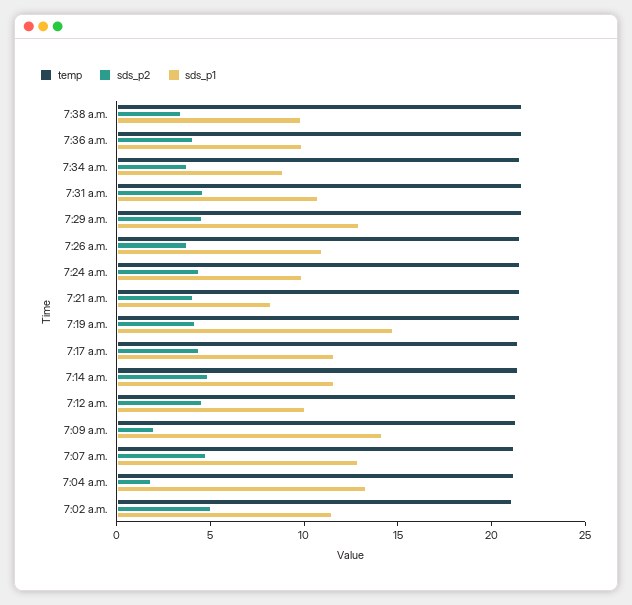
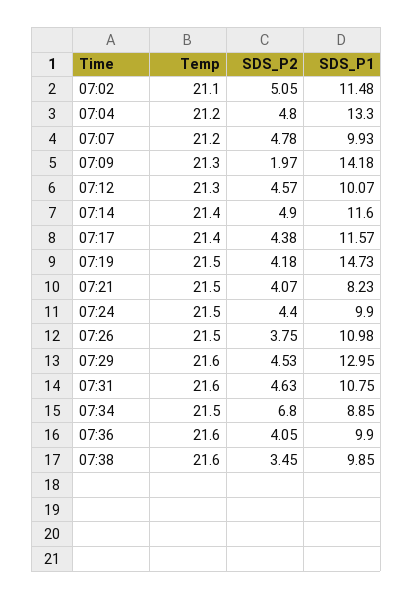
  {
    "temp": {
      "7:38 a.m.": 21.6,
      "7:36 a.m.": 21.6,
      "7:34 a.m.": 21.5,
      "7:31 a.m.": 21.6,
      "7:29 a.m.": 21.6,
      "7:26 a.m.": 21.5,
      "7:24 a.m.": 21.5,
      "7:21 a.m.": 21.5,
      "7:19 a.m.": 21.5,
      "7:17 a.m.": 21.4,
      "7:14 a.m.": 21.4,
      "7:12 a.m.": 21.3,
      "7:09 a.m.": 21.3,
      "7:07 a.m.": 21.2,
      "7:04 a.m.": 21.2,
      "7:02 a.m.": 21.1
    },
    "sds_p2": {
      "7:38 a.m.": 3.45,
      "7:36 a.m.": 4.05,
-     "7:34 a.m.": 4,
+     "7:34 a.m.": 6.8,
      "7:31 a.m.": 4.63,
      "7:29 a.m.": 4.53,
      "7:26 a.m.": 3.75,
      "7:24 a.m.": 4.4,
      "7:21 a.m.": 4.07,
      "7:19 a.m.": 4.18,
      "7:17 a.m.": 4.38,
      "7:14 a.m.": 4.9,
      "7:12 a.m.": 4.57,
      "7:09 a.m.": 1.97,
      "7:07 a.m.": 4.78,
-     "7:04 a.m.": 2,
+     "7:04 a.m.": 4.8,
      "7:02 a.m.": 5.05
    },
    "sds_p1": {
      "7:38 a.m.": 9.85,
      "7:36 a.m.": 9.9,
      "7:34 a.m.": 8.85,
      "7:31 a.m.": 10.75,
      "7:29 a.m.": 12.95,
      "7:26 a.m.": 10.98,
      "7:24 a.m.": 9.9,
      "7:21 a.m.": 8.23,
      "7:19 a.m.": 14.73,
      "7:17 a.m.": 11.57,
      "7:14 a.m.": 11.6,
      "7:12 a.m.": 10.07,
      "7:09 a.m.": 14.18,
-     "7:07 a.m.": 13,
+     "7:07 a.m.": 9.93,
      "7:04 a.m.": 13.3,
      "7:02 a.m.": 11.48
    }
  }

